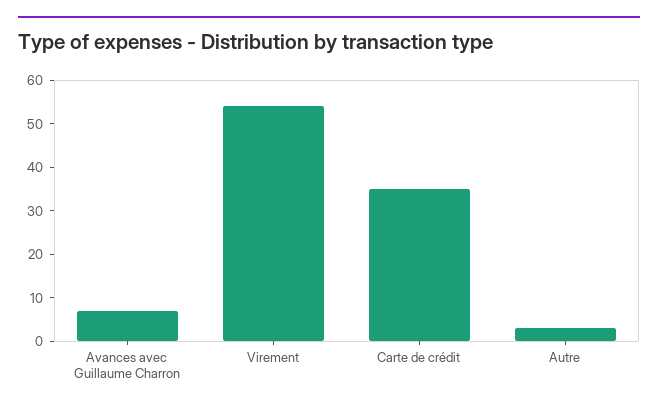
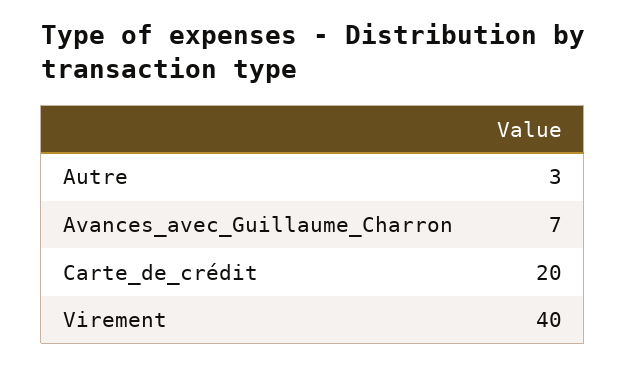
  {
    "Avances avec Guillaume Charron": 7,
-   "Virement": 55,
+   "Virement": 40,
-   "Carte de crédit": 35,
+   "Carte de crédit": 20,
    "Autre": 3
  }

